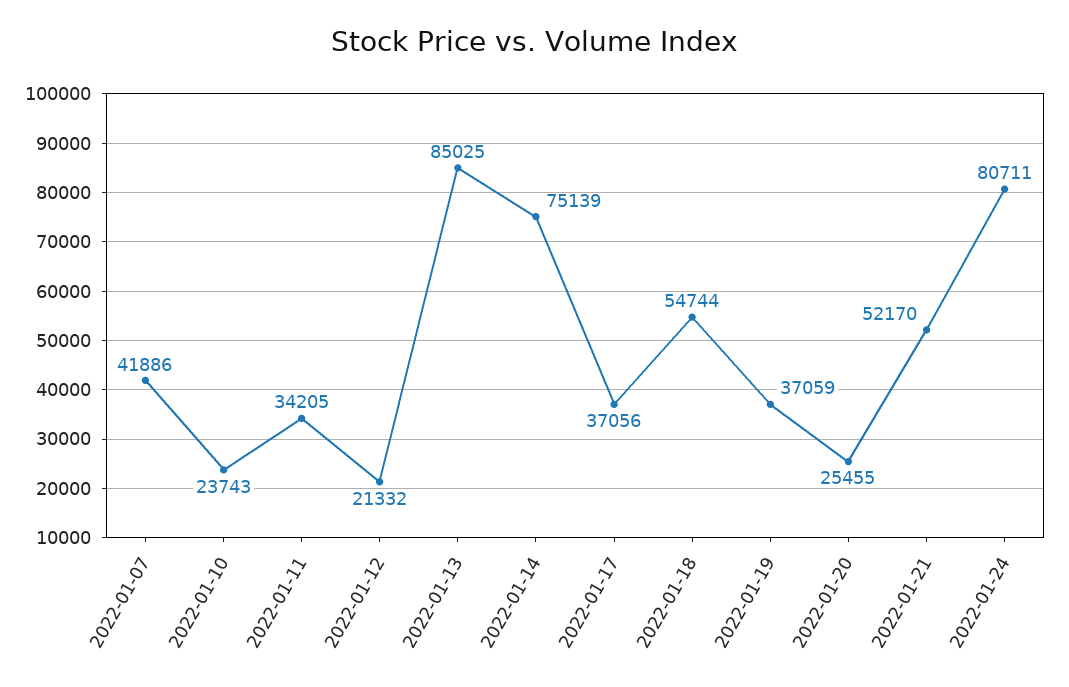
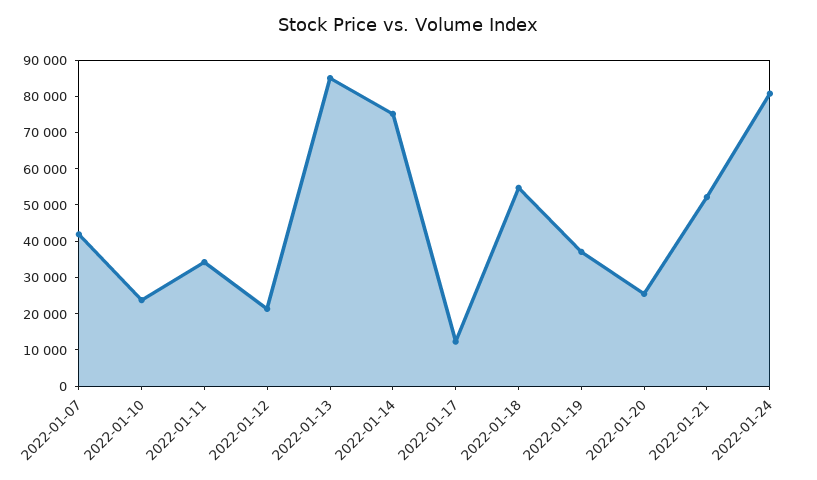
  {
    "2022-01-07": 41886,
    "2022-01-10": 23743,
    "2022-01-11": 34205,
    "2022-01-12": 21332,
    "2022-01-13": 85025,
    "2022-01-14": 75139,
-   "2022-01-17": 37056,
+   "2022-01-17": 12500,
    "2022-01-18": 54744,
    "2022-01-19": 37059,
    "2022-01-20": 25455,
    "2022-01-21": 52170,
    "2022-01-24": 80711
  }

